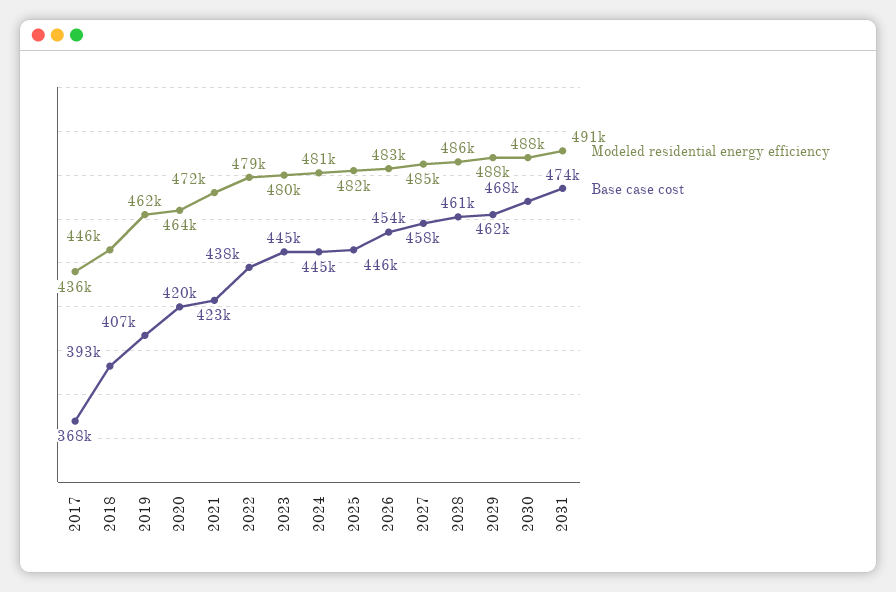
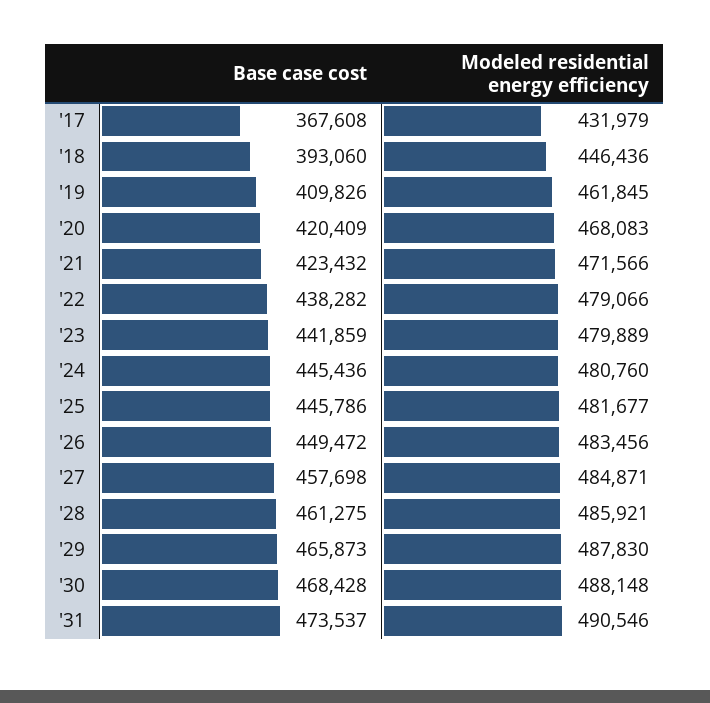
  {
    "Modeled residential energy efficiency": {
-     "2017": 436000,
+     "2017": 431979,
      "2018": 446436,
      "2019": 461845,
-     "2020": 464000,
+     "2020": 468083,
      "2021": 471566,
      "2022": 479066,
      "2023": 479889,
      "2024": 480760,
      "2025": 481677,
      "2026": 483456,
      "2027": 484871,
      "2028": 485921,
      "2029": 487830,
      "2030": 488148,
      "2031": 490546
    },
    "Base case cost": {
      "2017": 367608,
      "2018": 393060,
-     "2019": 407000,
+     "2019": 409826,
      "2020": 420409,
      "2021": 423432,
      "2022": 438282,
-     "2023": 445000,
+     "2023": 441859,
      "2024": 445436,
      "2025": 445786,
-     "2026": 454000,
+     "2026": 449472,
      "2027": 457698,
      "2028": 461275,
-     "2029": 462000,
+     "2029": 465873,
      "2030": 468428,
      "2031": 473537
    }
  }

